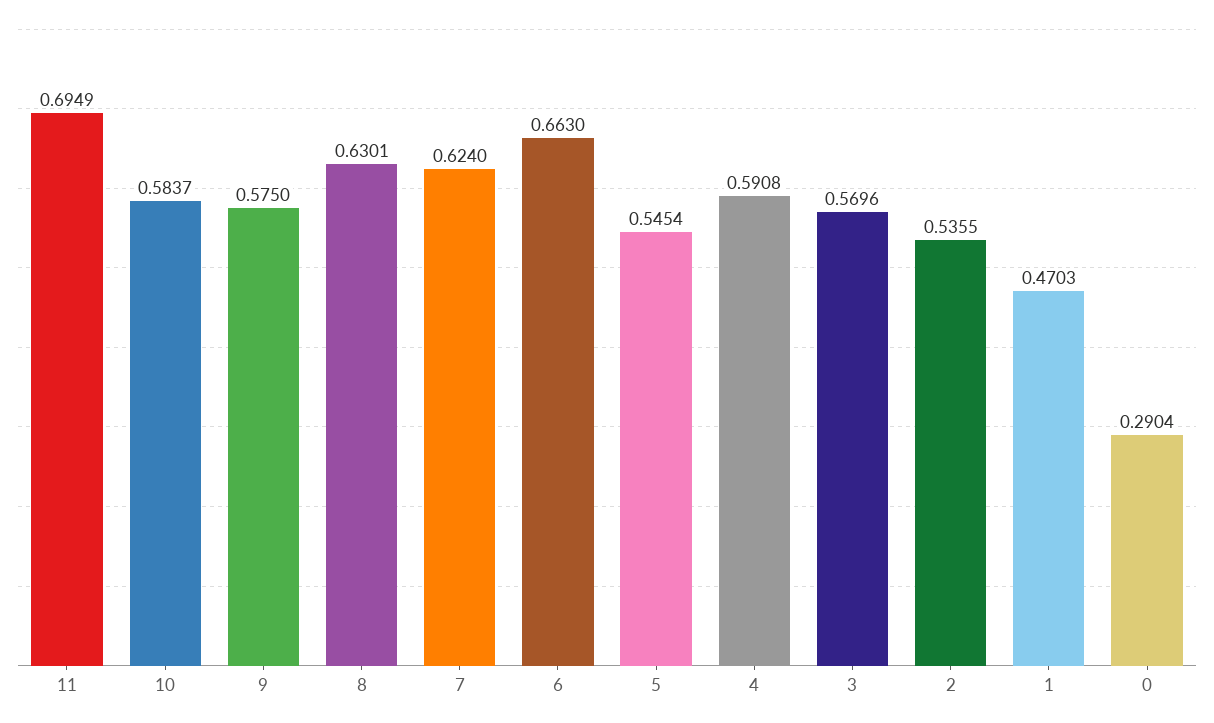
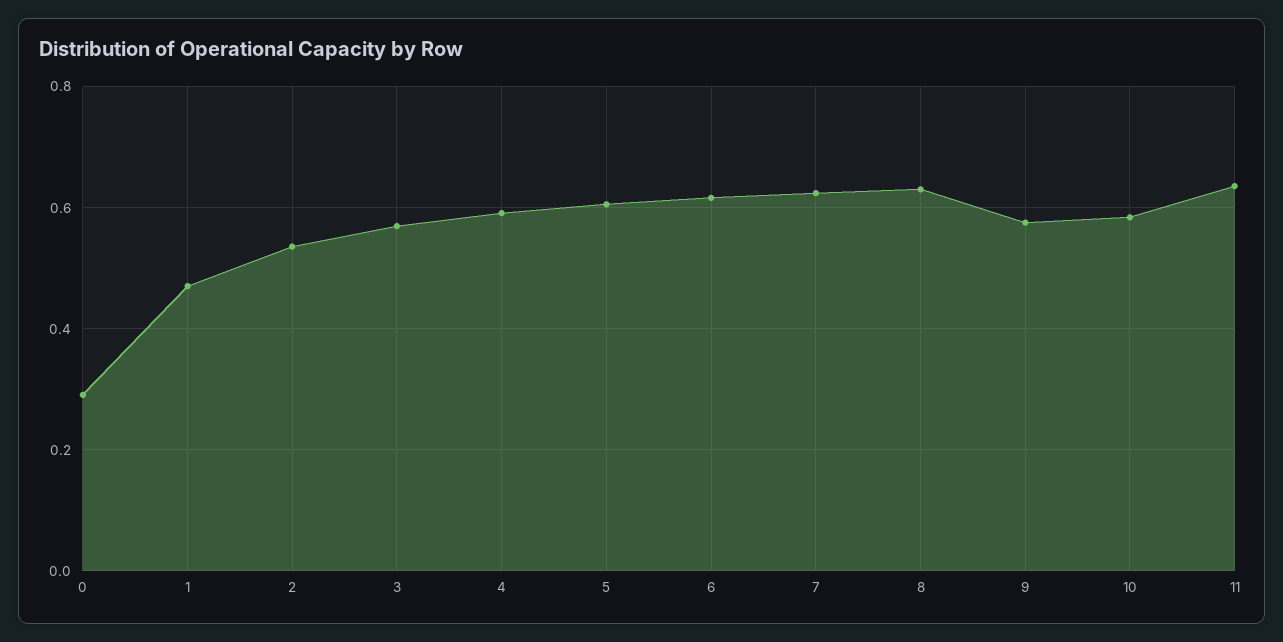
  {
-   "11": 0.6949,
+   "11": 0.64,
    "10": 0.5837,
    "9": 0.575,
    "8": 0.6301,
    "7": 0.624,
-   "6": 0.663,
+   "6": 0.62,
-   "5": 0.5454,
+   "5": 0.6,
    "4": 0.5908,
    "3": 0.5696,
    "2": 0.5355,
    "1": 0.4703,
    "0": 0.2904
  }

